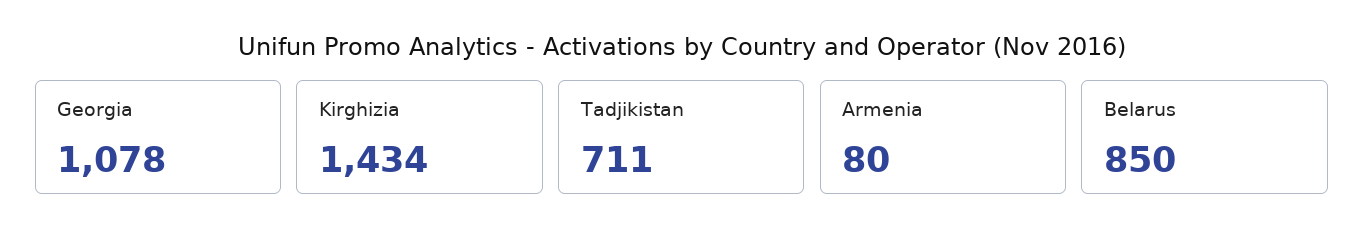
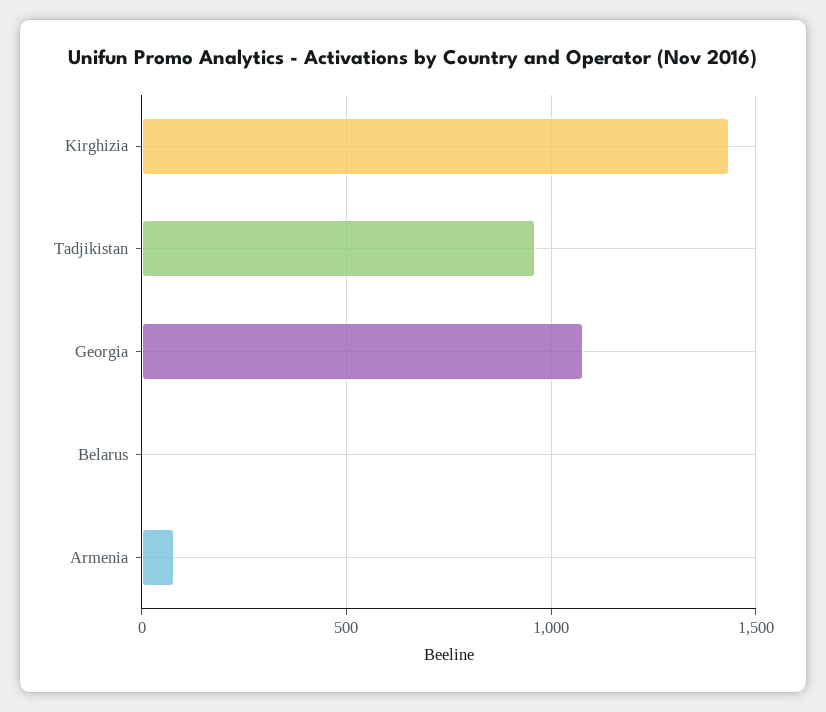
  {
    "Georgia": 1078,
    "Kirghizia": 1434,
-   "Tadjikistan": 711,
+   "Tadjikistan": 950,
    "Armenia": 80,
-   "Belarus": 850
+   "Belarus": 0
  }

